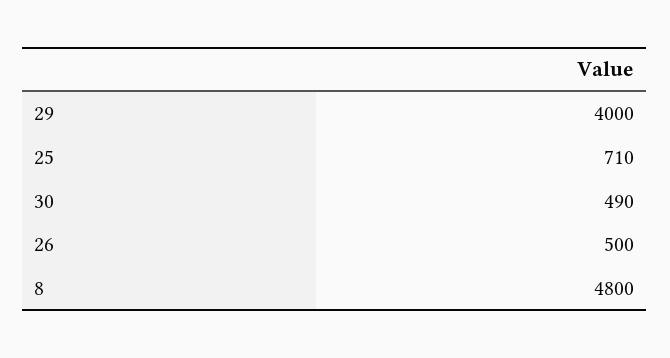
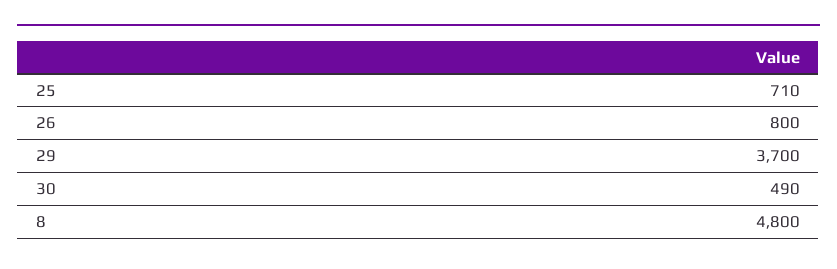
  {
-   "29": 4000,
+   "29": 3700,
    "25": 710,
    "30": 490,
-   "26": 500,
+   "26": 800,
    "8": 4800
  }

